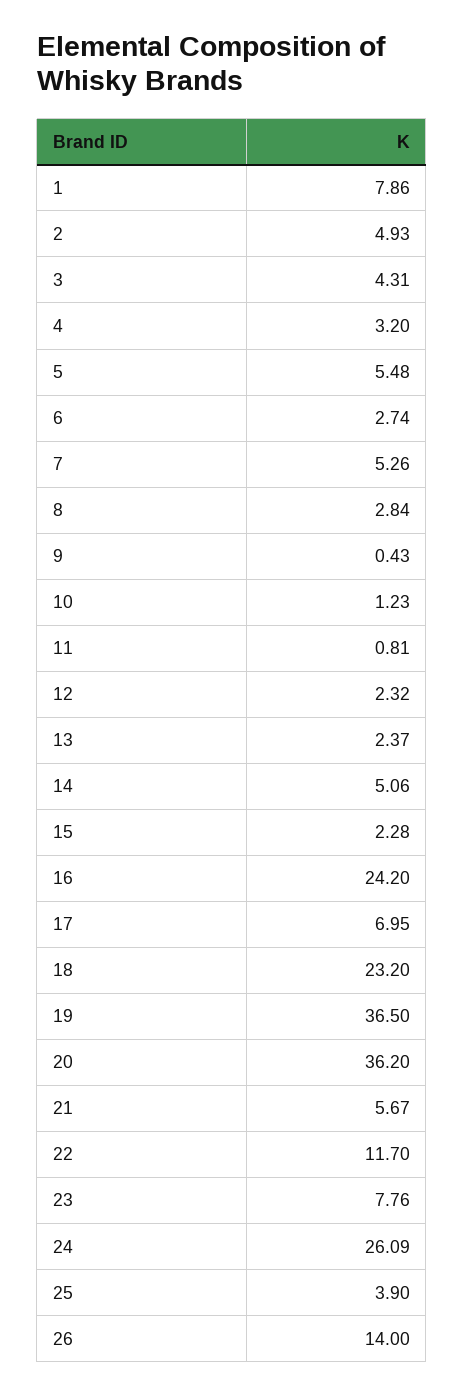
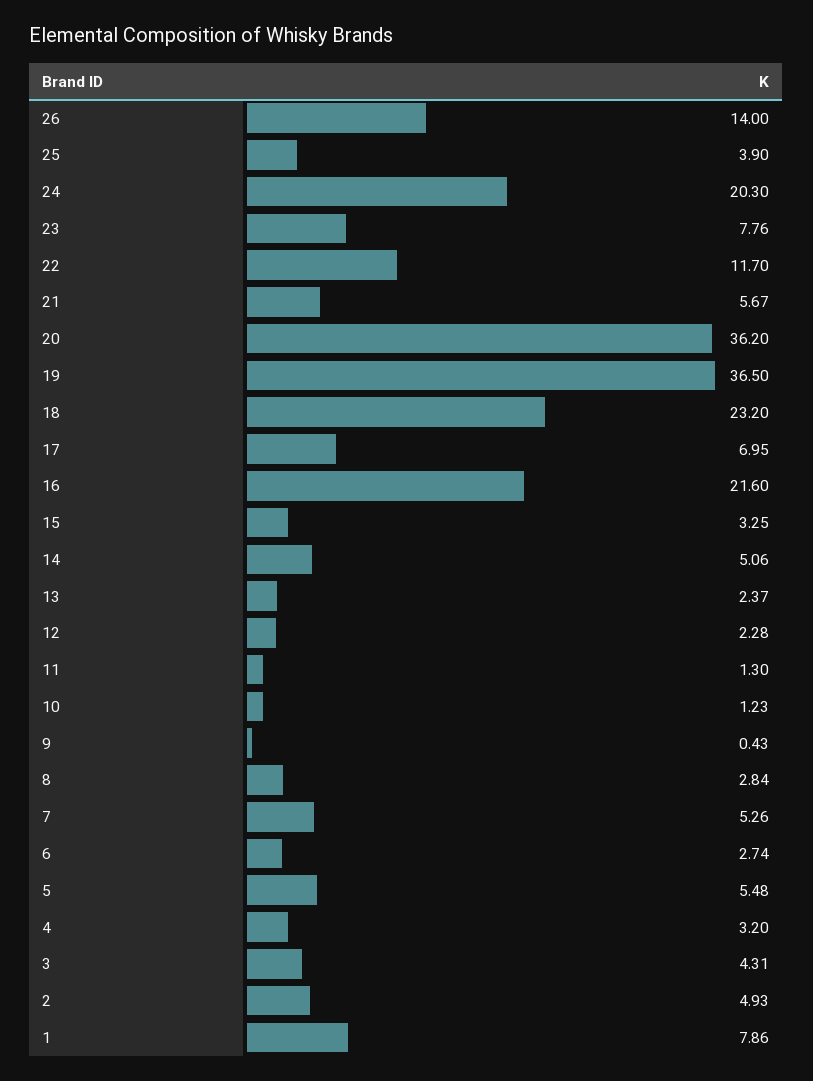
  {
    "1": 7.86,
    "2": 4.93,
    "3": 4.31,
    "4": 3.2,
    "5": 5.48,
    "6": 2.74,
    "7": 5.26,
    "8": 2.84,
    "9": 0.43,
    "10": 1.23,
-   "11": 0.81,
+   "11": 1.3,
-   "12": 2.32,
+   "12": 2.28,
    "13": 2.37,
    "14": 5.06,
-   "15": 2.28,
+   "15": 3.25,
-   "16": 24.2,
+   "16": 21.6,
    "17": 6.95,
    "18": 23.2,
    "19": 36.5,
    "20": 36.2,
    "21": 5.67,
    "22": 11.7,
    "23": 7.76,
-   "24": 26.09,
+   "24": 20.3,
    "25": 3.9,
    "26": 14
  }

